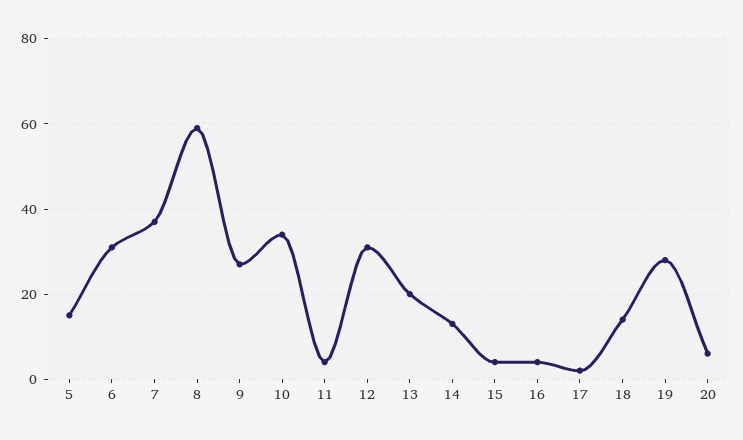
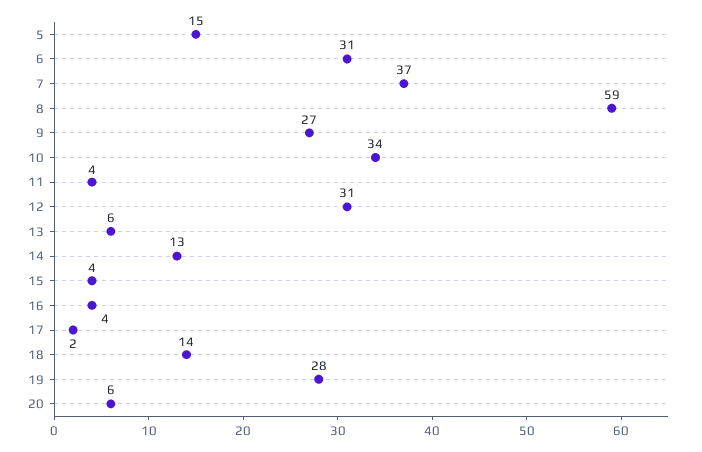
  {
    "5": 15,
    "6": 31,
    "7": 37,
    "8": 59,
    "9": 27,
    "10": 34,
    "11": 4,
    "12": 31,
-   "13": 20,
+   "13": 6,
    "14": 13,
    "15": 4,
    "16": 4,
    "17": 2,
    "18": 14,
    "19": 28,
    "20": 6
  }

